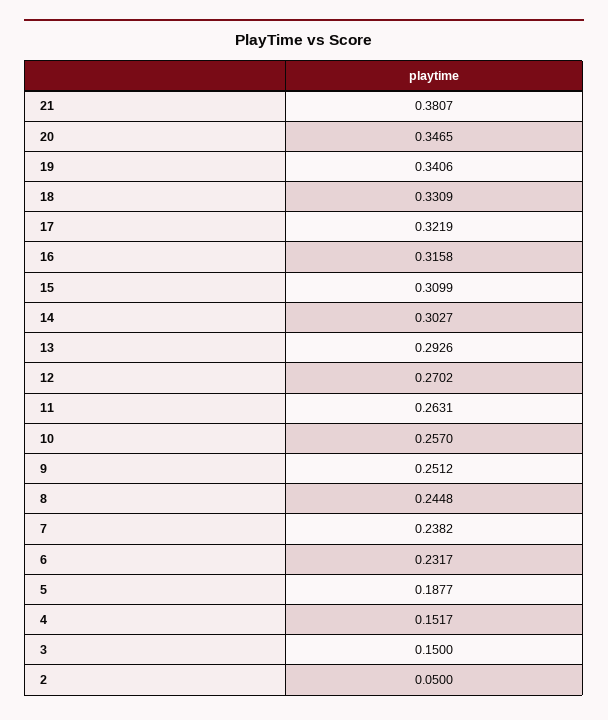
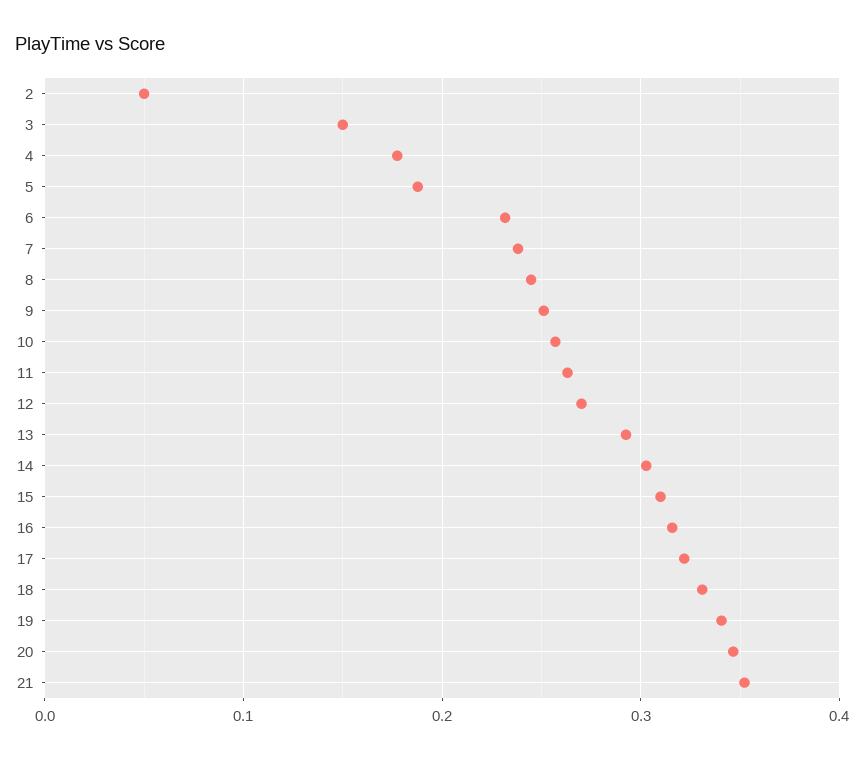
  {
-   "21": 0.3807,
+   "21": 0.35,
    "20": 0.3465,
    "19": 0.3406,
    "18": 0.3309,
    "17": 0.3219,
    "16": 0.3158,
    "15": 0.3099,
    "14": 0.3027,
    "13": 0.2926,
    "12": 0.2702,
    "11": 0.2631,
    "10": 0.257,
    "9": 0.2512,
    "8": 0.2448,
    "7": 0.2382,
    "6": 0.2317,
    "5": 0.1877,
-   "4": 0.1517,
+   "4": 0.18,
    "3": 0.15,
    "2": 0.05
  }

